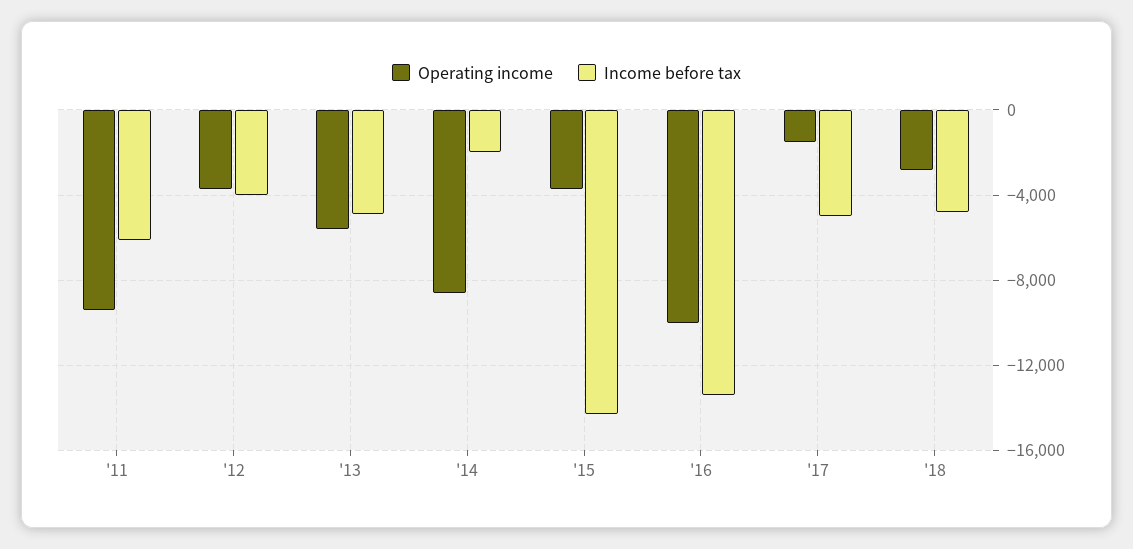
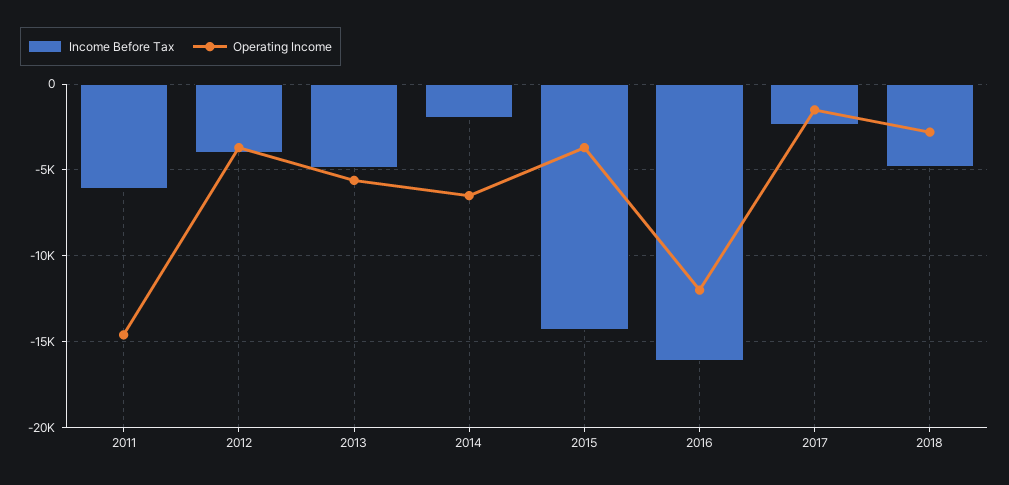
  {
    "Operating income": {
-     "'11": -9500,
+     "'11": -14500,
      "'12": -3500,
      "'13": -5500,
-     "'14": -8500,
+     "'14": -6500,
      "'15": -3500,
-     "'16": -10000,
+     "'16": -12000,
      "'17": -1500,
      "'18": -3000
    },
    "Income before tax": {
      "'11": -6000,
      "'12": -4000,
      "'13": -5000,
      "'14": -2000,
      "'15": -14500,
-     "'16": -13500,
+     "'16": -16000,
-     "'17": -5000,
+     "'17": -2500,
      "'18": -5000
    }
  }

